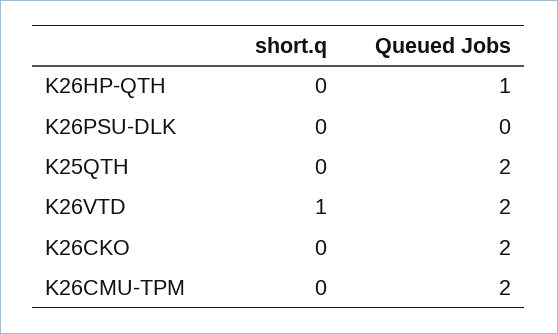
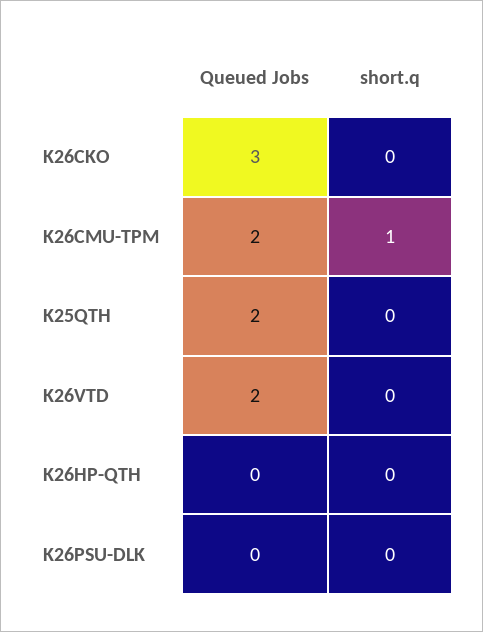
  {
    "short.q": {
      "K26HP-QTH": 0,
      "K26PSU-DLK": 0,
      "K25QTH": 0,
-     "K26VTD": 1,
+     "K26VTD": 0,
      "K26CKO": 0,
-     "K26CMU-TPM": 0
+     "K26CMU-TPM": 1
    },
    "Queued Jobs": {
-     "K26HP-QTH": 1,
+     "K26HP-QTH": 0,
      "K26PSU-DLK": 0,
      "K25QTH": 2,
      "K26VTD": 2,
-     "K26CKO": 2,
+     "K26CKO": 3,
      "K26CMU-TPM": 2
    }
  }

